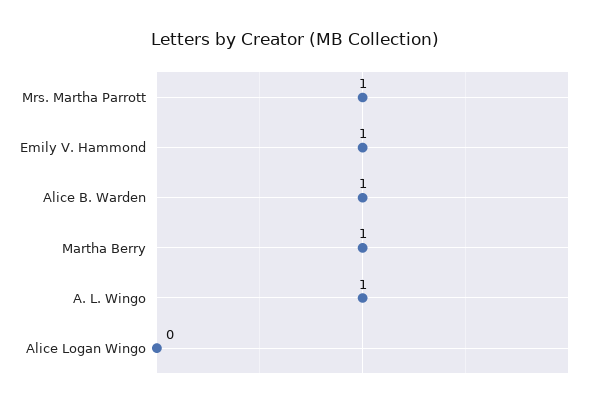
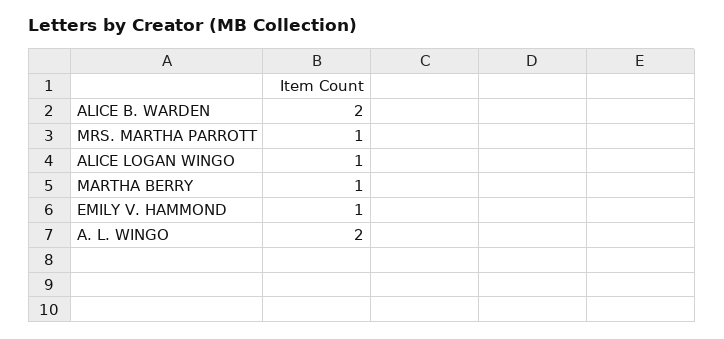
  {
    "Mrs. Martha Parrott": 1,
    "Emily V. Hammond": 1,
-   "Alice B. Warden": 1,
+   "Alice B. Warden": 2,
    "Martha Berry": 1,
-   "A. L. Wingo": 1,
+   "A. L. Wingo": 2,
-   "Alice Logan Wingo": 0
+   "Alice Logan Wingo": 1
  }

